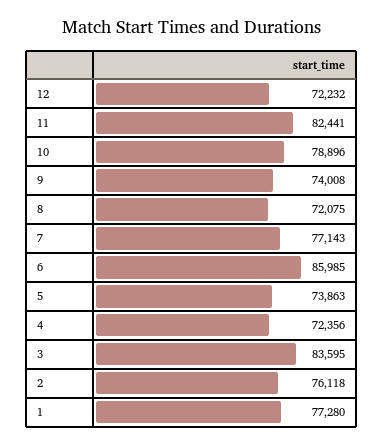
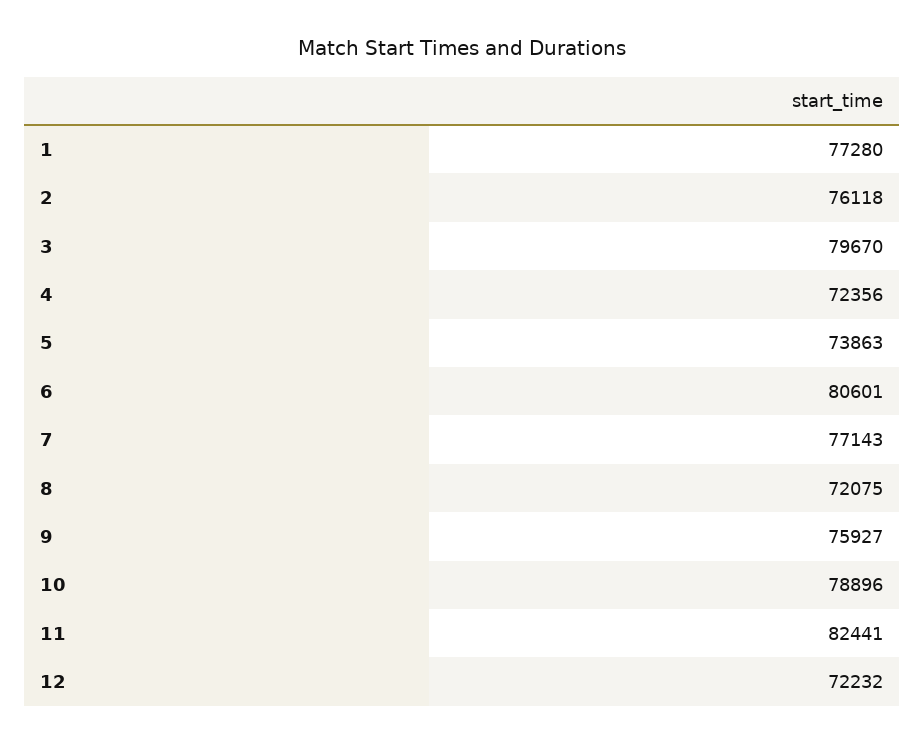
  {
    "12": 72232,
    "11": 82441,
    "10": 78896,
-   "9": 74008,
+   "9": 75927,
    "8": 72075,
    "7": 77143,
-   "6": 85985,
+   "6": 80601,
    "5": 73863,
    "4": 72356,
-   "3": 83595,
+   "3": 79670,
    "2": 76118,
    "1": 77280
  }

